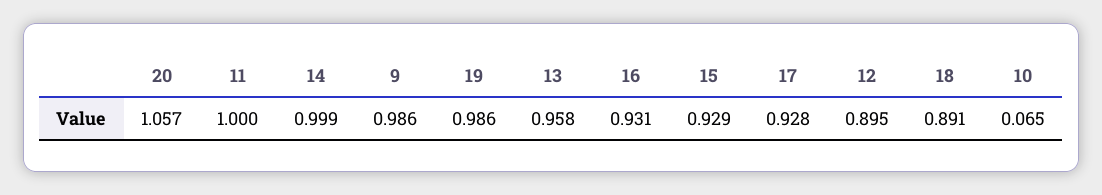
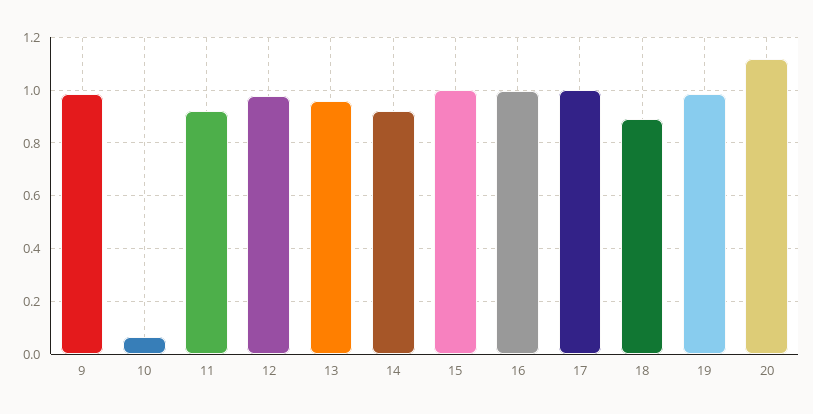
  {
-   "20": 1.057,
+   "20": 1.125,
-   "11": 1,
+   "11": 0.925,
-   "14": 0.999,
+   "14": 0.925,
    "9": 0.986,
    "19": 0.986,
    "13": 0.958,
-   "16": 0.931,
+   "16": 1,
-   "15": 0.929,
+   "15": 1,
-   "17": 0.928,
+   "17": 1,
-   "12": 0.895,
+   "12": 0.975,
    "18": 0.891,
    "10": 0.065
  }

